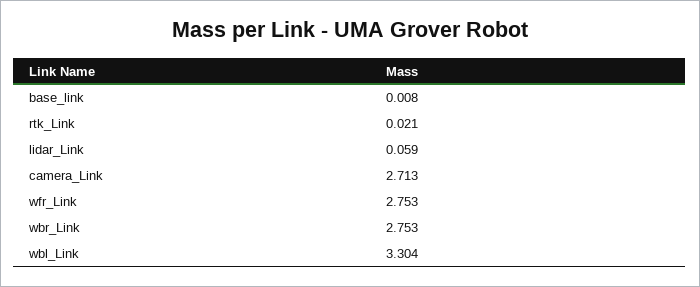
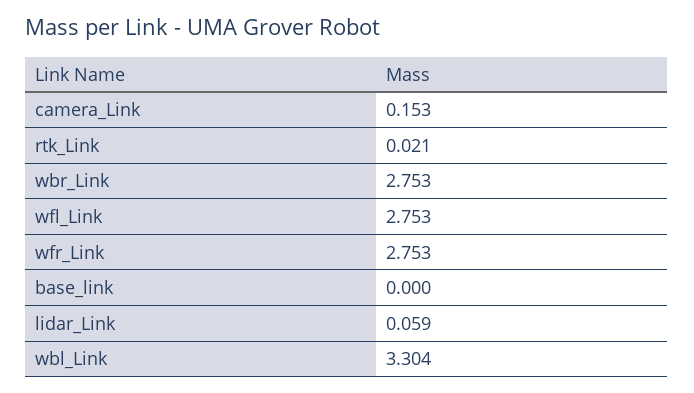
  {
-   "base_link": 0.008,
+   "base_link": 0,
    "rtk_Link": 0.021,
    "lidar_Link": 0.059,
-   "camera_Link": 2.713,
+   "camera_Link": 0.153,
    "wfr_Link": 2.753,
    "wbr_Link": 2.753,
-   "wbl_Link": 3.304
+   "wbl_Link": 3.304,
+   "wfl_Link": 2.753
  }

